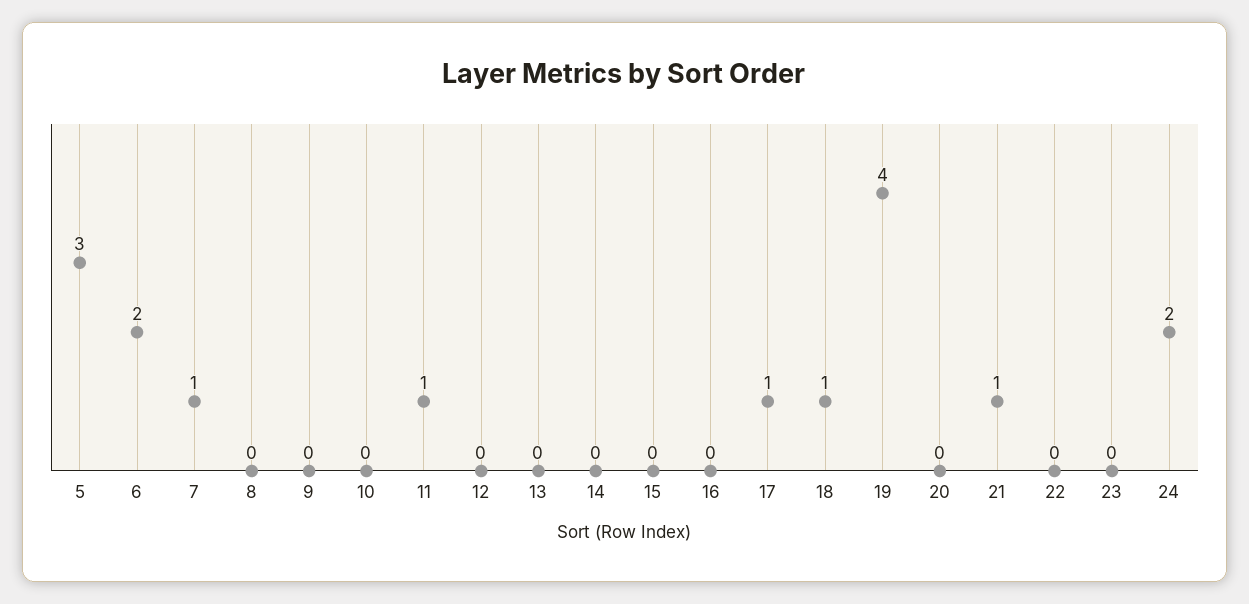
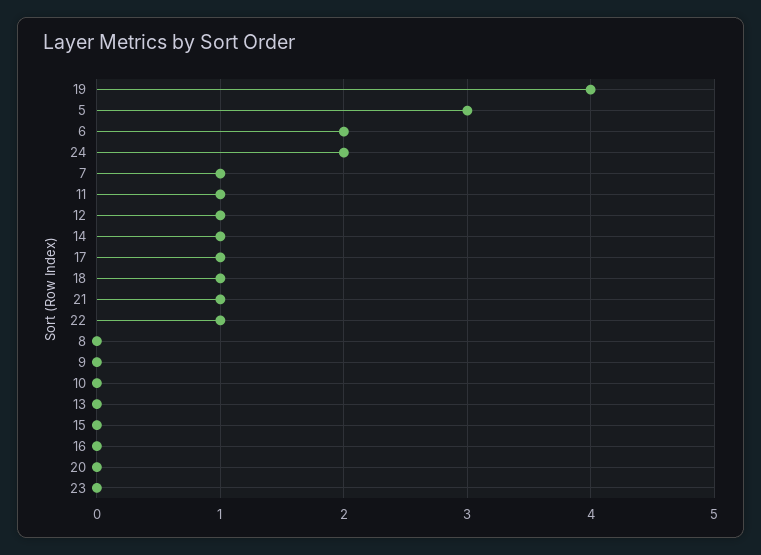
  {
    "5": 3,
    "6": 2,
    "7": 1,
    "8": 0,
    "9": 0,
    "10": 0,
    "11": 1,
-   "12": 0,
+   "12": 1,
    "13": 0,
-   "14": 0,
+   "14": 1,
    "15": 0,
    "16": 0,
    "17": 1,
    "18": 1,
    "19": 4,
    "20": 0,
    "21": 1,
-   "22": 0,
+   "22": 1,
    "23": 0,
    "24": 2
  }

